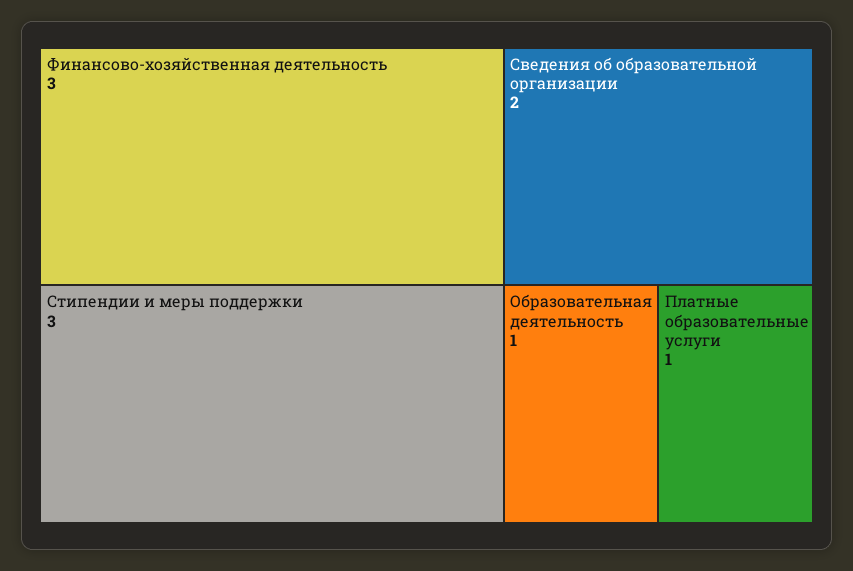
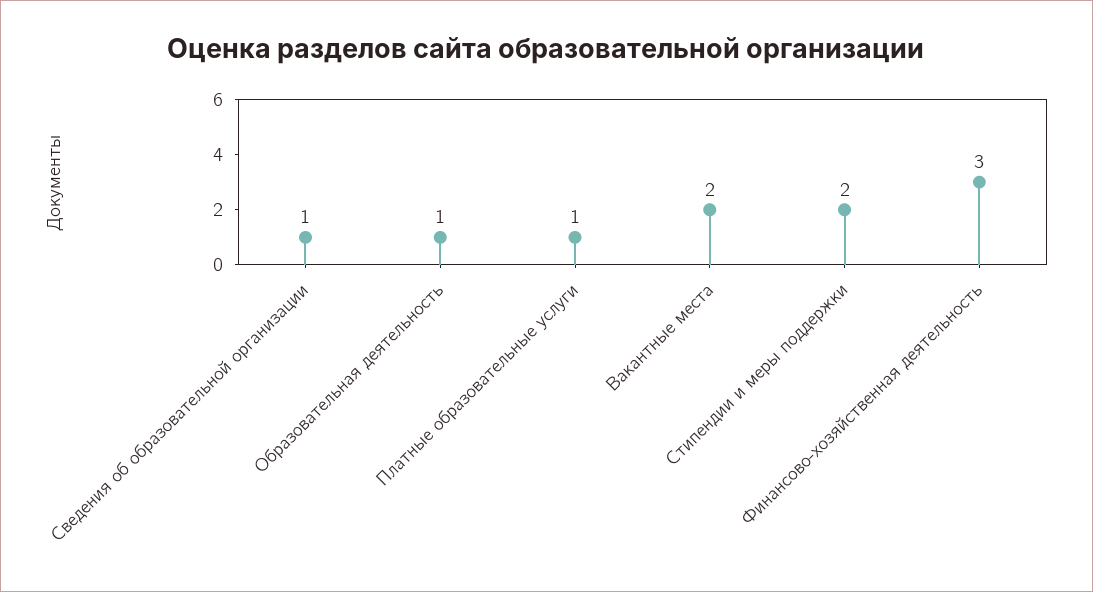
  {
    "Финансово-хозяйственная деятельность": 3,
-   "Стипендии и меры поддержки": 3,
+   "Стипендии и меры поддержки": 2,
-   "Сведения об образовательной организации": 2,
+   "Сведения об образовательной организации": 1,
    "Образовательная деятельность": 1,
-   "Платные образовательные услуги": 1
+   "Платные образовательные услуги": 1,
+   "Вакантные места": 2
  }

